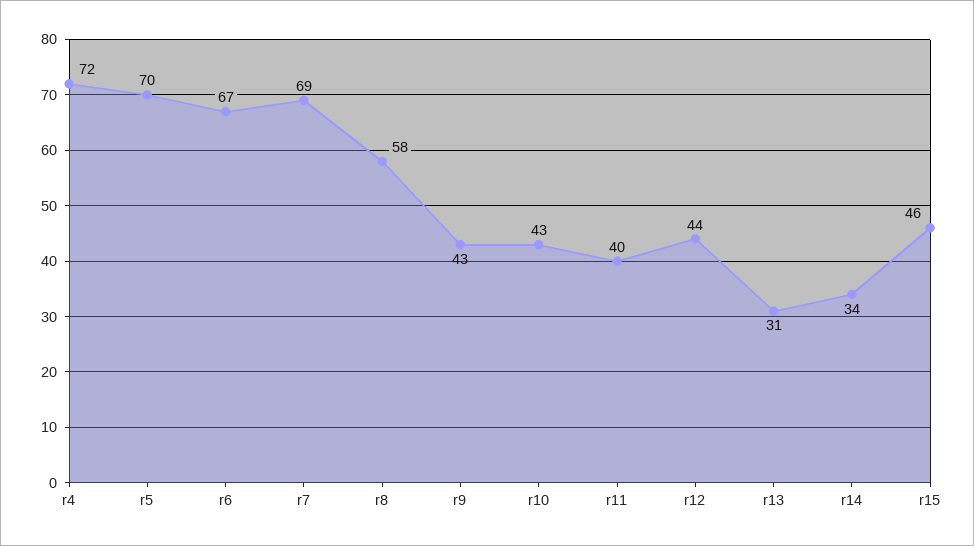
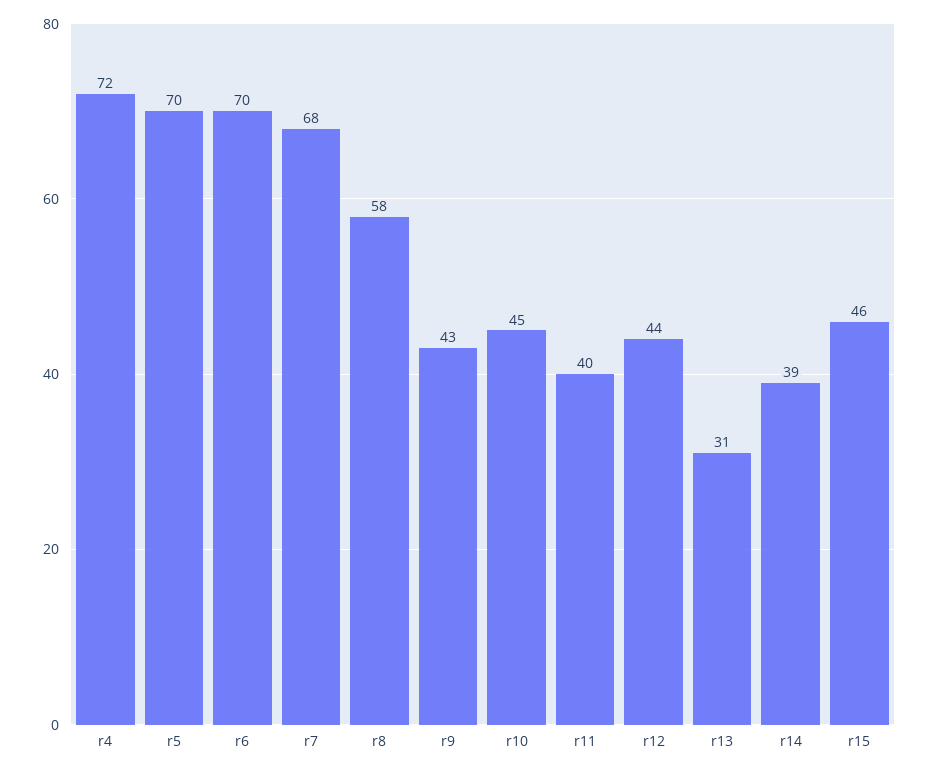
  {
    "r4": 72,
    "r5": 70,
-   "r6": 67,
+   "r6": 70,
-   "r7": 69,
+   "r7": 68,
    "r8": 58,
    "r9": 43,
-   "r10": 43,
+   "r10": 45,
    "r11": 40,
    "r12": 44,
    "r13": 31,
-   "r14": 34,
+   "r14": 39,
    "r15": 46
  }

